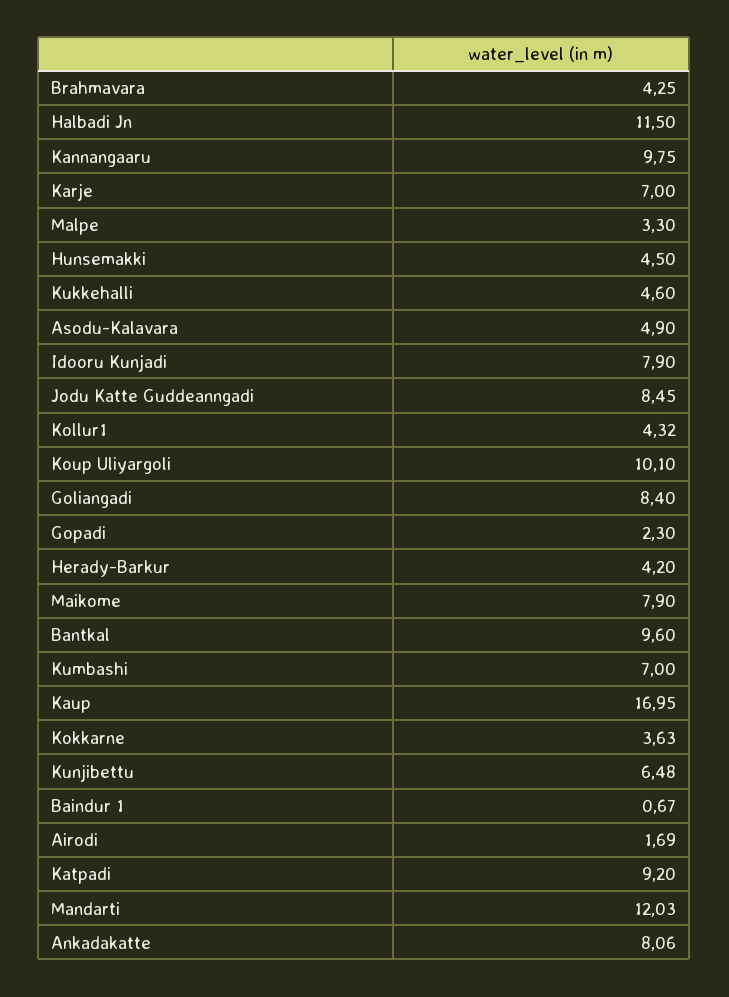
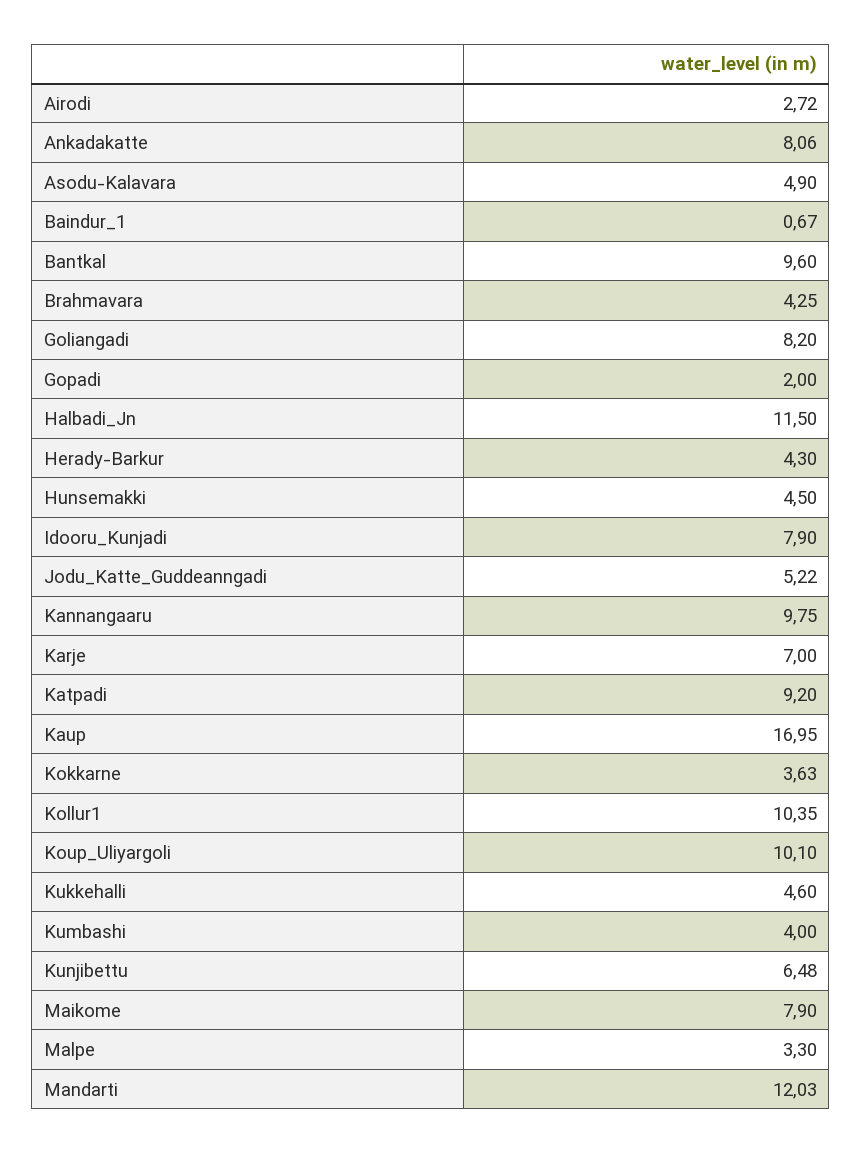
  {
    "Brahmavara": 4.25,
    "Halbadi Jn": 11.5,
    "Kannangaaru": 9.75,
    "Karje": 7,
    "Malpe": 3.3,
    "Hunsemakki": 4.5,
    "Kukkehalli": 4.6,
    "Asodu-Kalavara": 4.9,
    "Idooru Kunjadi": 7.9,
-   "Jodu Katte Guddeanngadi": 8.45,
+   "Jodu Katte Guddeanngadi": 5.22,
-   "Kollur1": 4.32,
+   "Kollur1": 10.35,
    "Koup Uliyargoli": 10.1,
-   "Goliangadi": 8.4,
+   "Goliangadi": 8.2,
-   "Gopadi": 2.3,
+   "Gopadi": 2,
-   "Herady-Barkur": 4.2,
+   "Herady-Barkur": 4.3,
    "Maikome": 7.9,
    "Bantkal": 9.6,
-   "Kumbashi": 7,
+   "Kumbashi": 4,
    "Kaup": 16.95,
    "Kokkarne": 3.63,
    "Kunjibettu": 6.48,
    "Baindur 1": 0.67,
-   "Airodi": 1.69,
+   "Airodi": 2.72,
    "Katpadi": 9.2,
    "Mandarti": 12.03,
    "Ankadakatte": 8.06
  }

